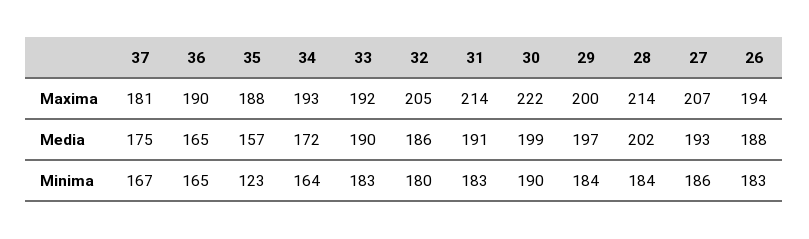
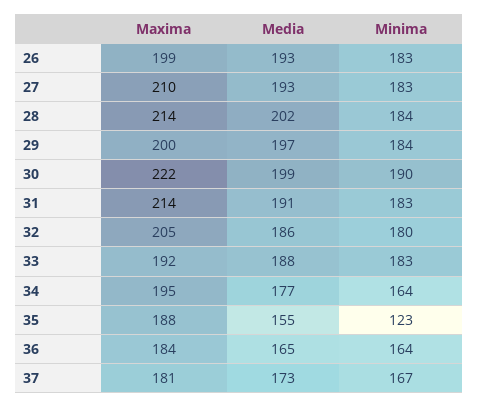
  {
    "37": {
      "Maxima": 181,
-     "Media": 175,
+     "Media": 173,
      "Minima": 167
    },
    "36": {
-     "Maxima": 190,
+     "Maxima": 184,
      "Media": 165,
-     "Minima": 165
+     "Minima": 164
    },
    "35": {
      "Maxima": 188,
-     "Media": 157,
+     "Media": 155,
      "Minima": 123
    },
    "34": {
-     "Maxima": 193,
+     "Maxima": 195,
-     "Media": 172,
+     "Media": 177,
      "Minima": 164
    },
    "33": {
      "Maxima": 192,
-     "Media": 190,
+     "Media": 188,
      "Minima": 183
    },
    "32": {
      "Maxima": 205,
      "Media": 186,
      "Minima": 180
    },
    "31": {
      "Maxima": 214,
      "Media": 191,
      "Minima": 183
    },
    "30": {
      "Maxima": 222,
      "Media": 199,
      "Minima": 190
    },
    "29": {
      "Maxima": 200,
      "Media": 197,
      "Minima": 184
    },
    "28": {
      "Maxima": 214,
      "Media": 202,
      "Minima": 184
    },
    "27": {
-     "Maxima": 207,
+     "Maxima": 210,
      "Media": 193,
-     "Minima": 186
+     "Minima": 183
    },
    "26": {
-     "Maxima": 194,
+     "Maxima": 199,
-     "Media": 188,
+     "Media": 193,
      "Minima": 183
    }
  }

